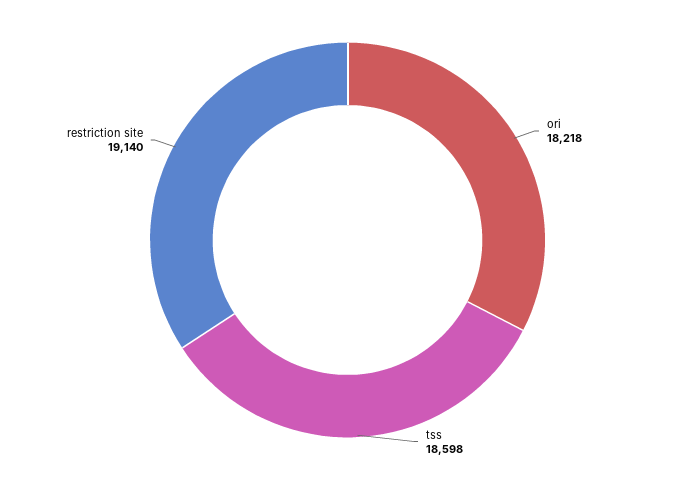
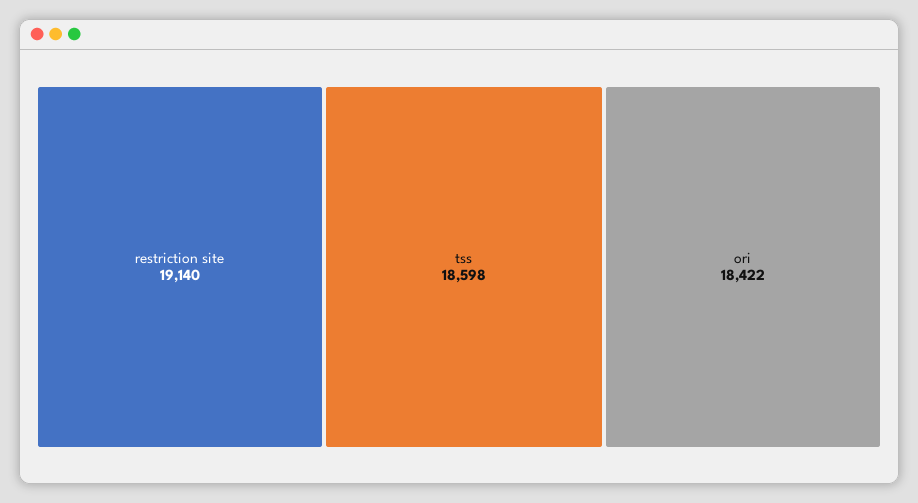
  {
-   "ori": 18218,
+   "ori": 18422,
    "tss": 18598,
    "restriction site": 19140
  }

